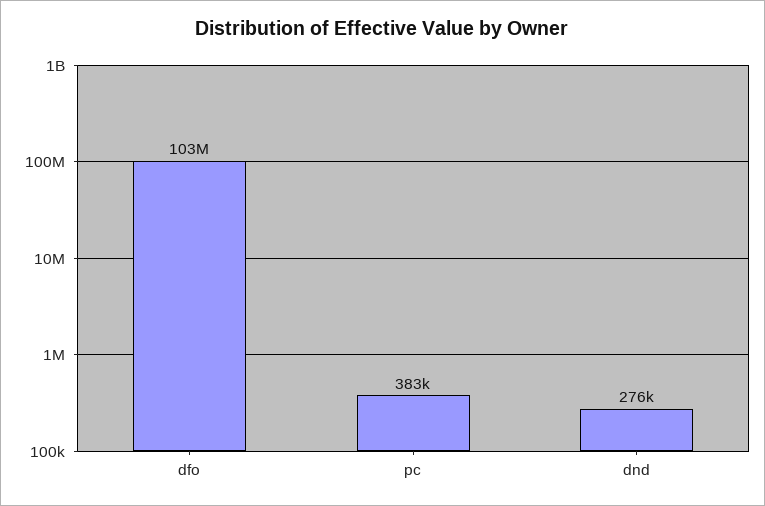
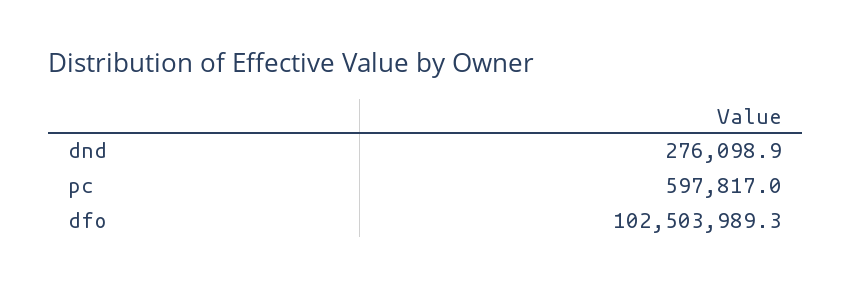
  {
    "dfo": 102503989.3,
-   "pc": 383000,
+   "pc": 597817,
    "dnd": 276098.9
  }

